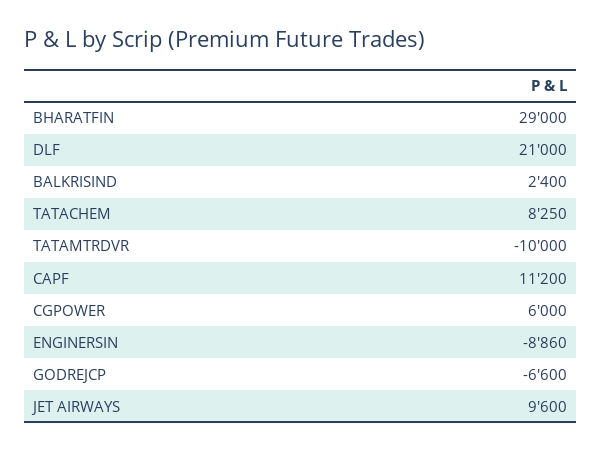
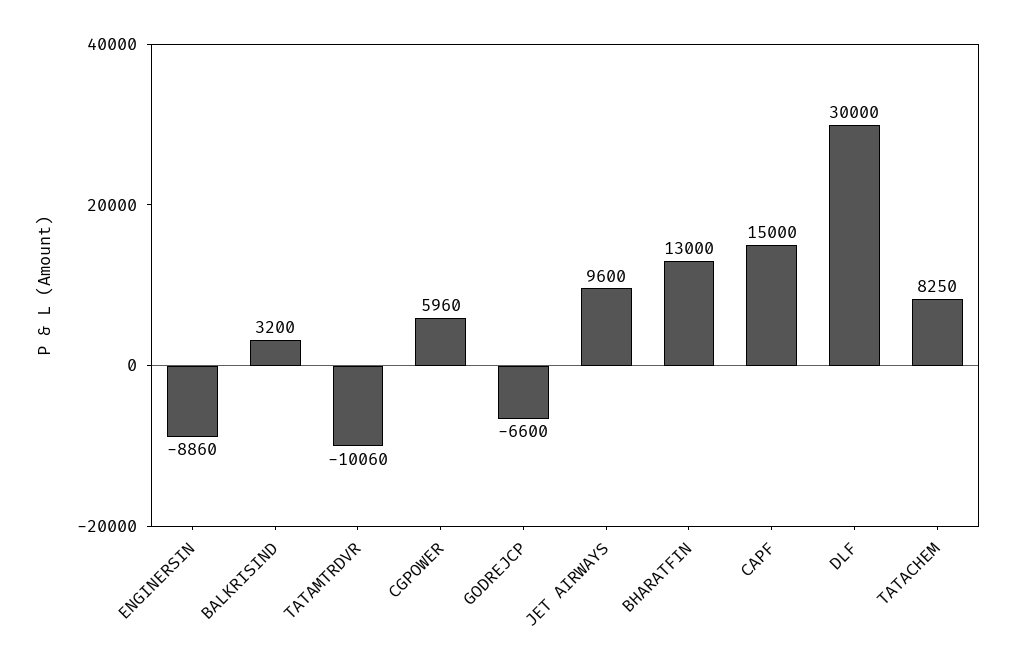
  {
-   "BHARATFIN": 29000,
+   "BHARATFIN": 13000,
-   "DLF": 21000,
+   "DLF": 30000,
-   "BALKRISIND": 2400,
+   "BALKRISIND": 3200,
    "TATACHEM": 8250,
-   "TATAMTRDVR": -10000,
+   "TATAMTRDVR": -10060,
-   "CAPF": 11200,
+   "CAPF": 15000,
-   "CGPOWER": 6000,
+   "CGPOWER": 5960,
    "ENGINERSIN": -8860,
    "GODREJCP": -6600,
    "JET AIRWAYS": 9600
  }

